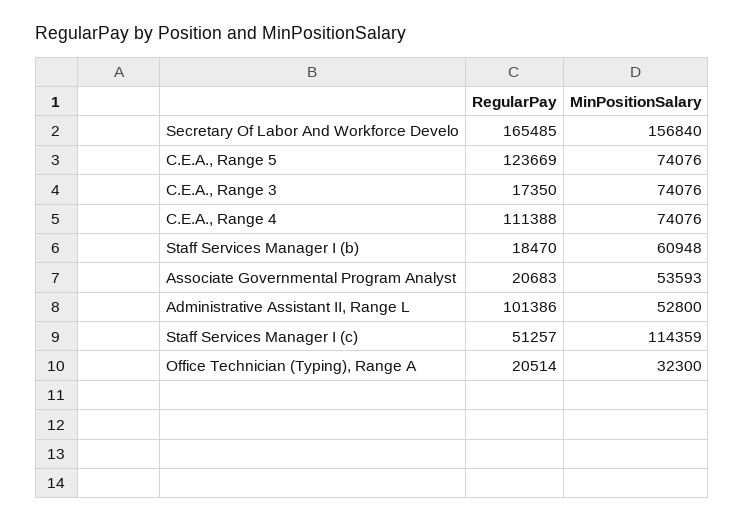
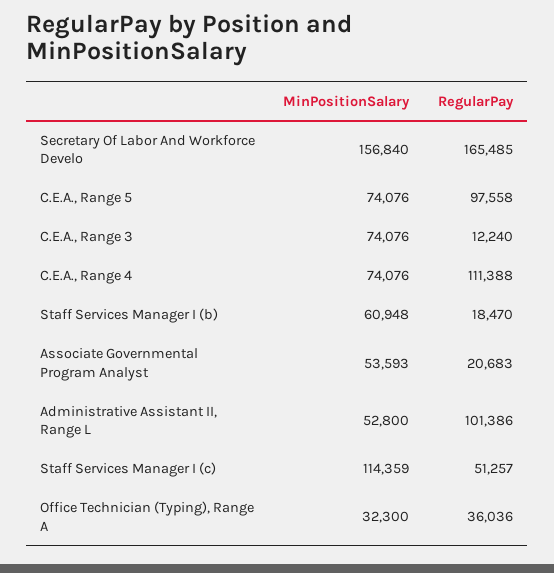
  {
    "RegularPay": {
      "Secretary Of Labor And Workforce Develo": 165485,
-     "C.E.A., Range 5": 123669,
+     "C.E.A., Range 5": 97558,
-     "C.E.A., Range 3": 17350,
+     "C.E.A., Range 3": 12240,
      "C.E.A., Range 4": 111388,
      "Staff Services Manager I (b)": 18470,
      "Associate Governmental Program Analyst": 20683,
      "Administrative Assistant II, Range L": 101386,
      "Staff Services Manager I (c)": 51257,
-     "Office Technician (Typing), Range A": 20514
+     "Office Technician (Typing), Range A": 36036
    },
    "MinPositionSalary": {
      "Secretary Of Labor And Workforce Develo": 156840,
      "C.E.A., Range 5": 74076,
      "C.E.A., Range 3": 74076,
      "C.E.A., Range 4": 74076,
      "Staff Services Manager I (b)": 60948,
      "Associate Governmental Program Analyst": 53593,
      "Administrative Assistant II, Range L": 52800,
      "Staff Services Manager I (c)": 114359,
      "Office Technician (Typing), Range A": 32300
    }
  }

